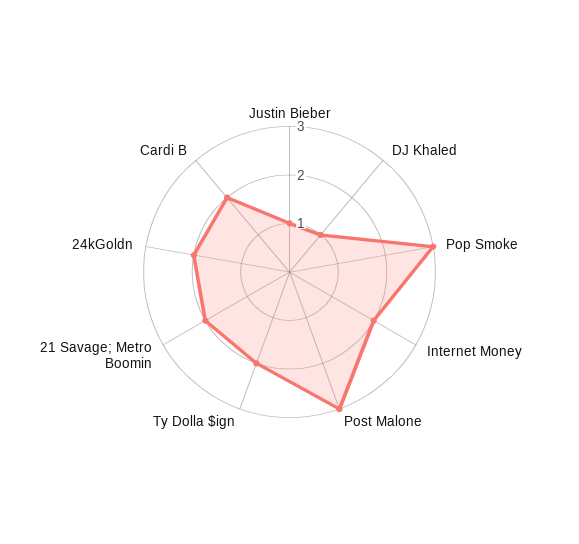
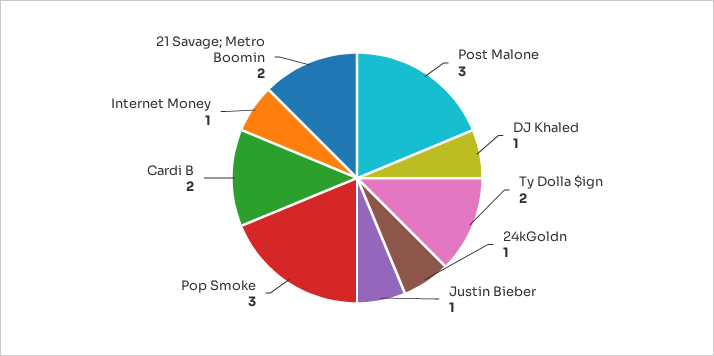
  {
    "Justin Bieber": 1,
    "DJ Khaled": 1,
    "Pop Smoke": 3,
-   "Internet Money": 2,
+   "Internet Money": 1,
    "Post Malone": 3,
    "Ty Dolla $ign": 2,
    "21 Savage; Metro Boomin": 2,
-   "24kGoldn": 2,
+   "24kGoldn": 1,
    "Cardi B": 2
  }

